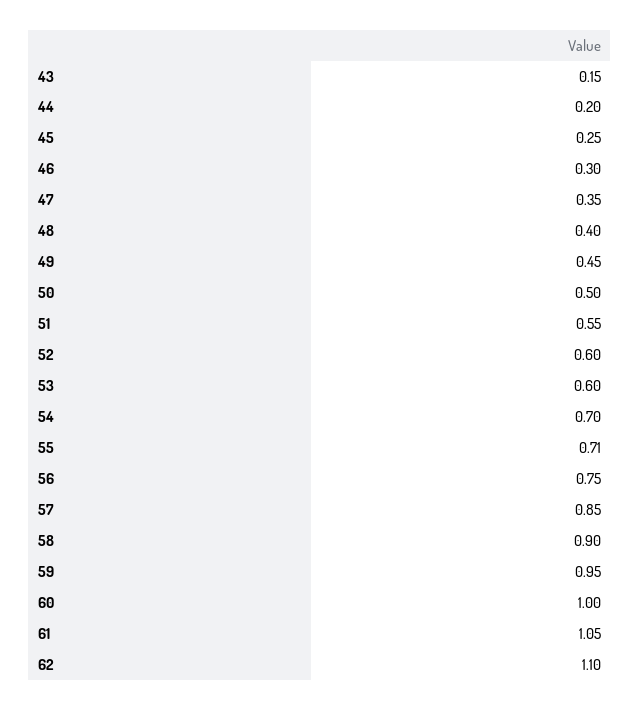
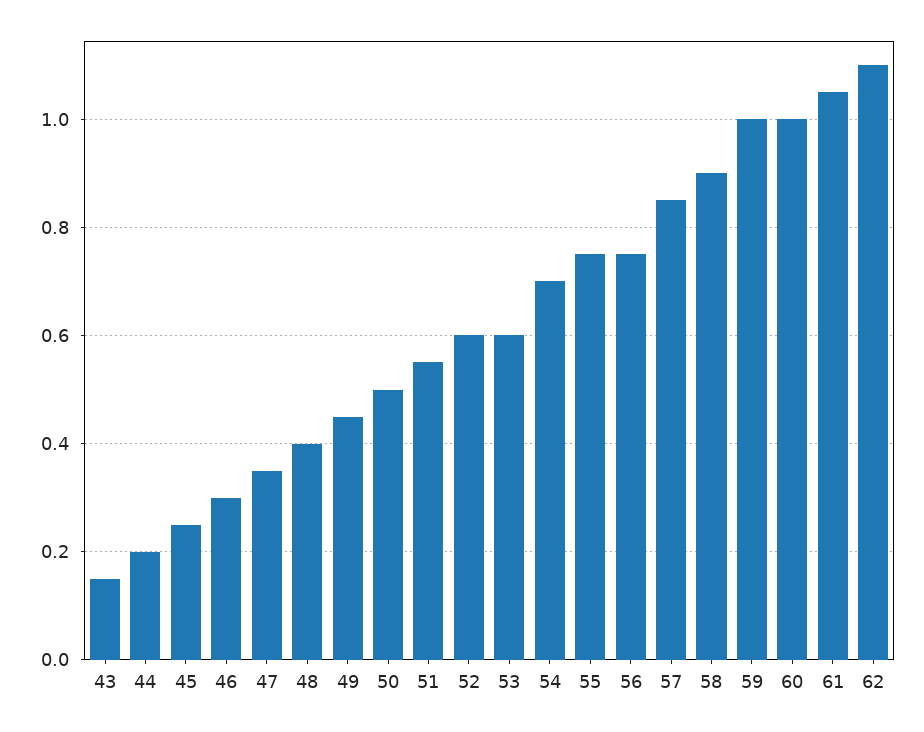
  {
    "43": 0.15,
    "44": 0.2,
    "45": 0.25,
    "46": 0.3,
    "47": 0.35,
    "48": 0.4,
    "49": 0.45,
    "50": 0.5,
    "51": 0.55,
    "52": 0.6,
    "53": 0.6,
    "54": 0.7,
-   "55": 0.71,
+   "55": 0.75,
    "56": 0.75,
    "57": 0.85,
    "58": 0.9,
-   "59": 0.95,
+   "59": 1,
    "60": 1,
    "61": 1.05,
    "62": 1.1
  }

